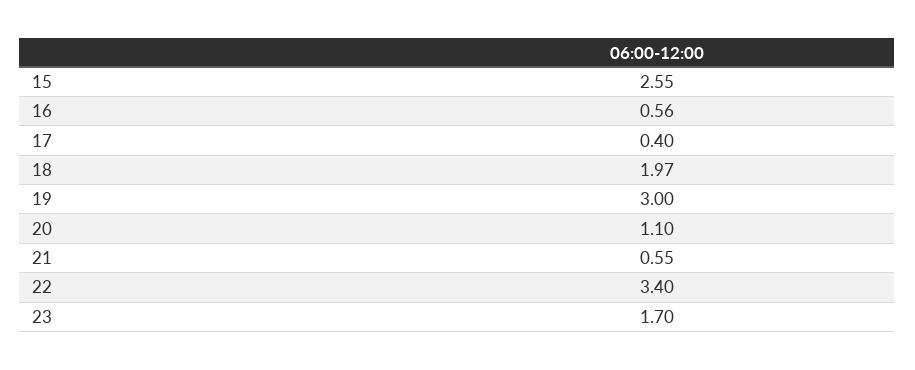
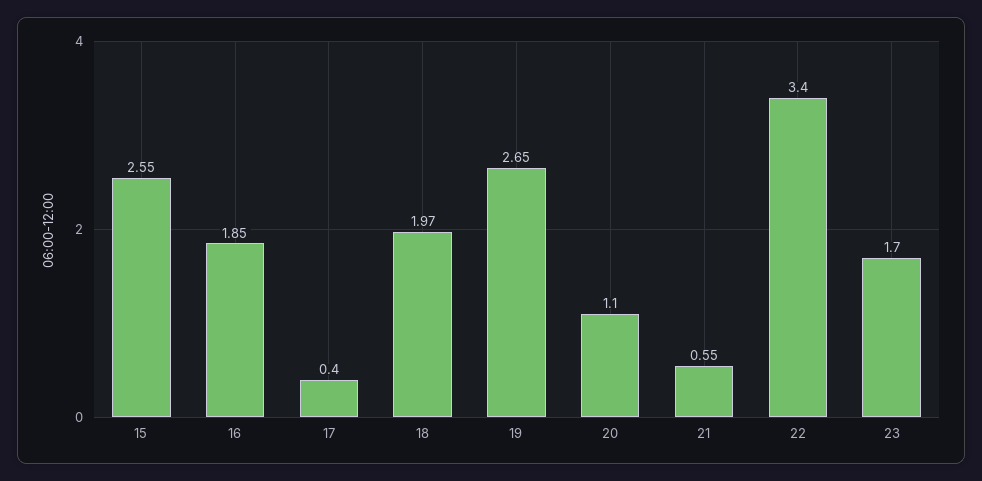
  {
    "15": 2.55,
-   "16": 0.56,
+   "16": 1.85,
    "17": 0.4,
    "18": 1.97,
-   "19": 3,
+   "19": 2.65,
    "20": 1.1,
    "21": 0.55,
    "22": 3.4,
    "23": 1.7
  }

